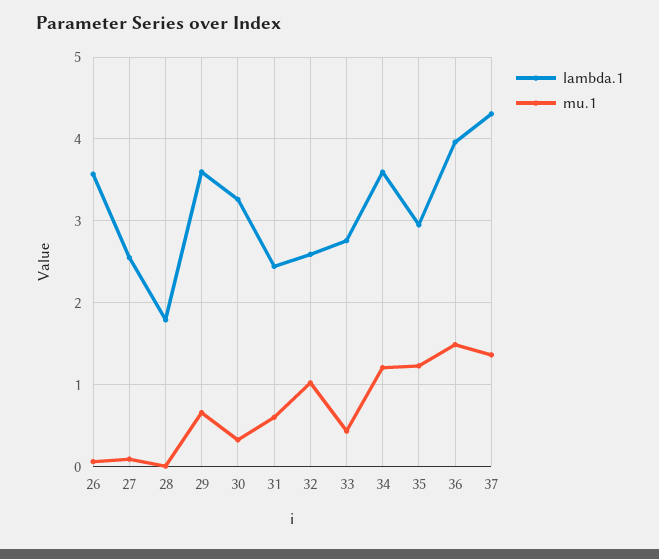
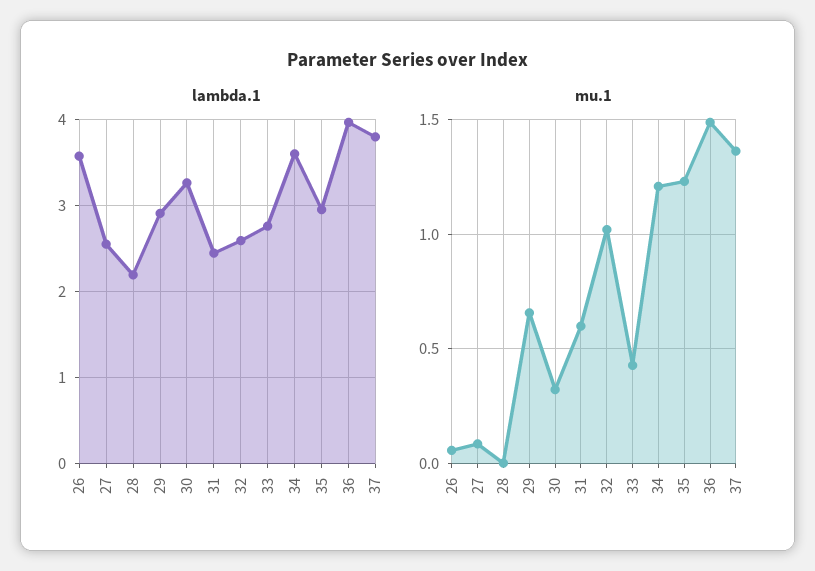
  {
    "lambda.1": {
      "26": 3.6,
      "27": 2.6,
-     "28": 1.8,
+     "28": 2.2,
-     "29": 3.6,
+     "29": 2.9,
      "30": 3.3,
      "31": 2.4,
      "32": 2.6,
      "33": 2.8,
      "34": 3.6,
      "35": 3,
      "36": 4,
-     "37": 4.3
+     "37": 3.8
    },
    "mu.1": {
      "26": 0.05,
      "27": 0.1,
      "28": 0,
      "29": 0.65,
      "30": 0.3,
      "31": 0.6,
      "32": 1,
      "33": 0.45,
      "34": 1.2,
      "35": 1.25,
      "36": 1.5,
      "37": 1.35
    }
  }

